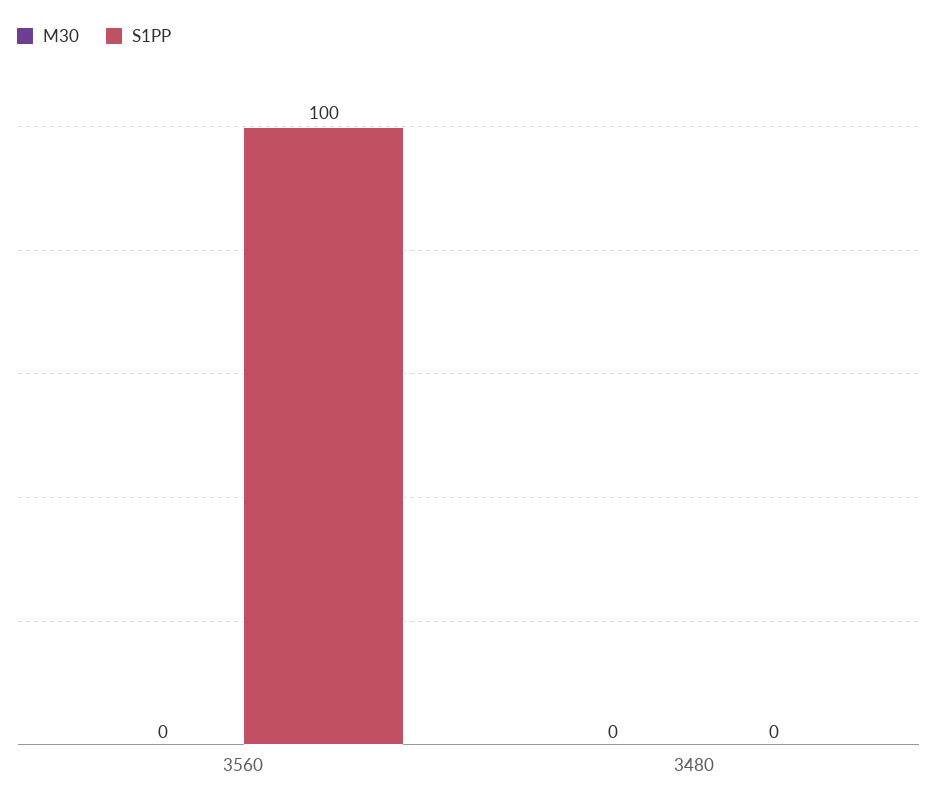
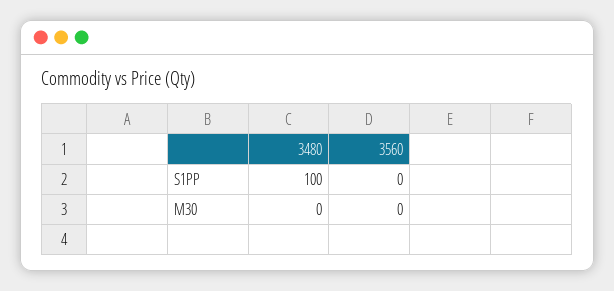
  {
    "M30": {
      "3560": 0,
      "3480": 0
    },
    "S1PP": {
-     "3560": 100,
+     "3560": 0,
-     "3480": 0
+     "3480": 100
    }
  }

